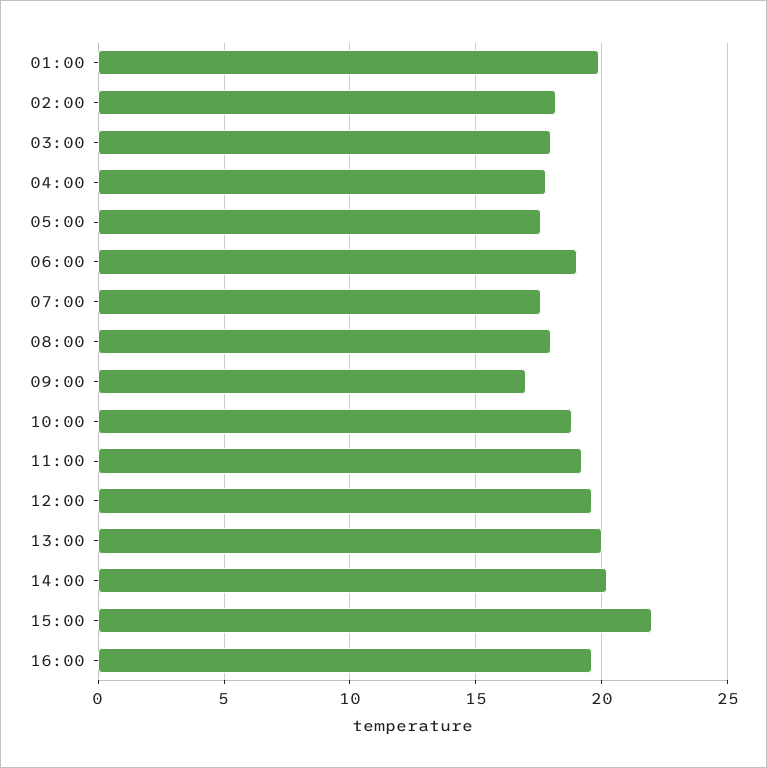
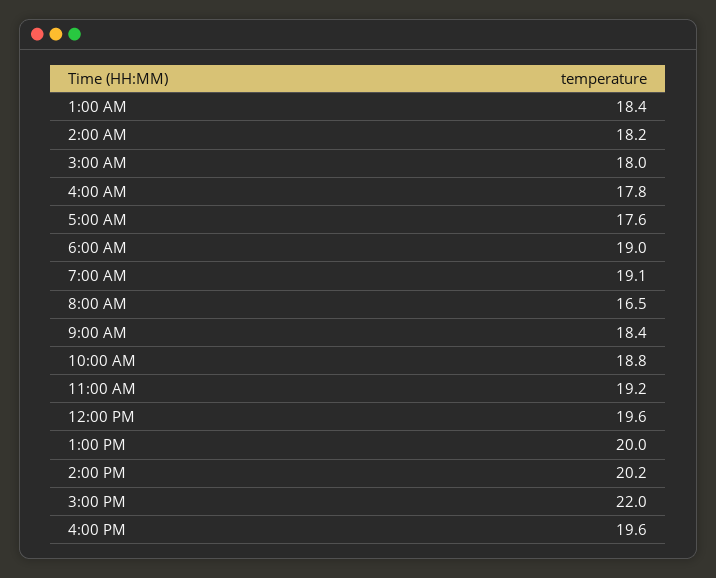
  {
-   "01:00": 20,
+   "01:00": 18.4,
    "02:00": 18.2,
    "03:00": 18,
    "04:00": 17.8,
    "05:00": 17.6,
    "06:00": 19,
-   "07:00": 17.5,
+   "07:00": 19.1,
-   "08:00": 18,
+   "08:00": 16.5,
-   "09:00": 17,
+   "09:00": 18.4,
    "10:00": 18.8,
    "11:00": 19.2,
    "12:00": 19.6,
    "13:00": 20,
    "14:00": 20.2,
    "15:00": 22,
    "16:00": 19.6
  }

